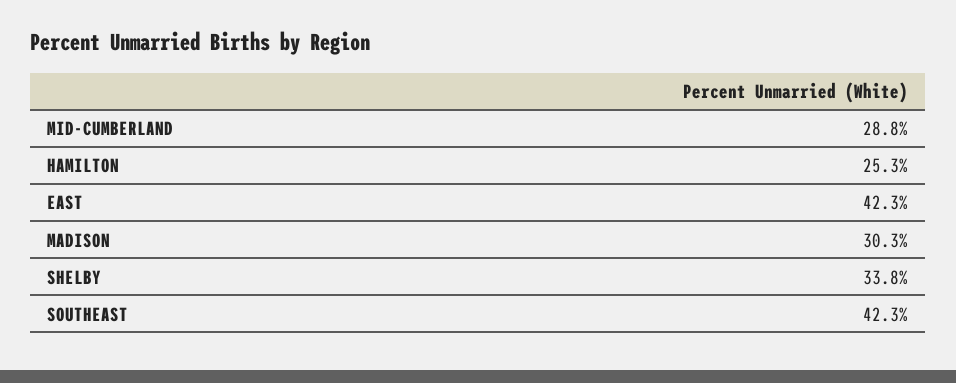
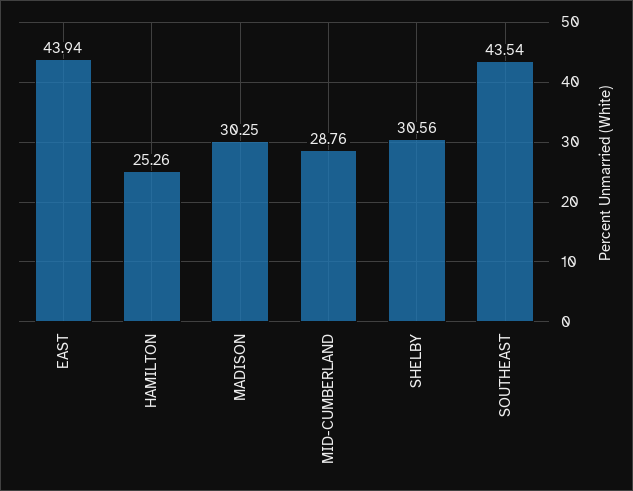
  {
    "MID-CUMBERLAND": 28.76,
    "HAMILTON": 25.26,
-   "EAST": 42.3,
+   "EAST": 43.94,
    "MADISON": 30.25,
-   "SHELBY": 33.8,
+   "SHELBY": 30.56,
-   "SOUTHEAST": 42.3
+   "SOUTHEAST": 43.54
  }

